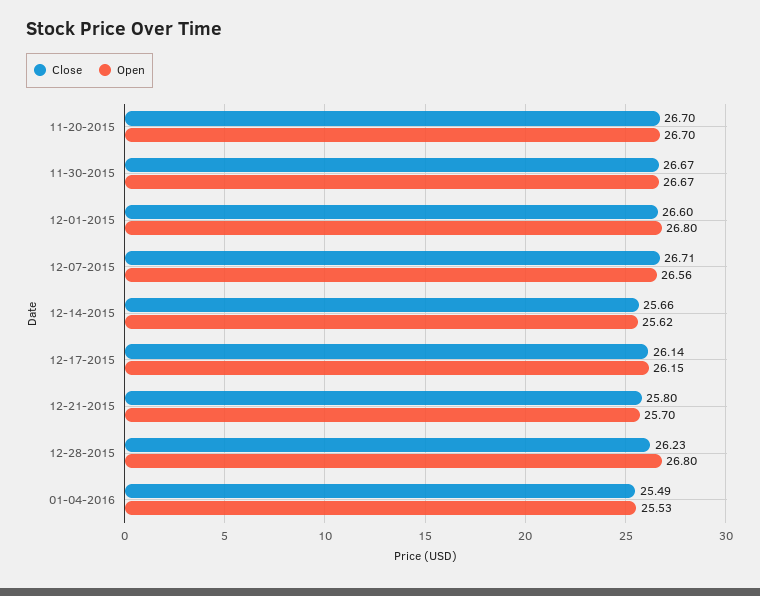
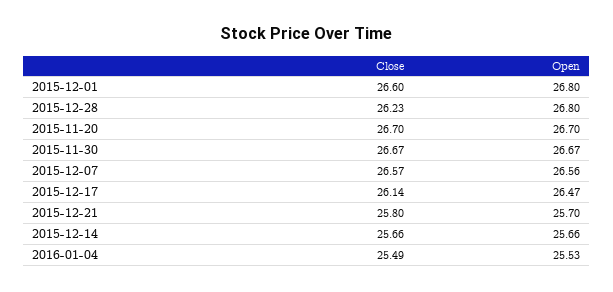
  {
    "Close": {
      "11-20-2015": 26.7,
      "11-30-2015": 26.67,
      "12-01-2015": 26.6,
-     "12-07-2015": 26.71,
+     "12-07-2015": 26.57,
      "12-14-2015": 25.66,
      "12-17-2015": 26.14,
      "12-21-2015": 25.8,
      "12-28-2015": 26.23,
      "01-04-2016": 25.49
    },
    "Open": {
      "11-20-2015": 26.7,
      "11-30-2015": 26.67,
      "12-01-2015": 26.8,
      "12-07-2015": 26.56,
-     "12-14-2015": 25.62,
+     "12-14-2015": 25.66,
-     "12-17-2015": 26.15,
+     "12-17-2015": 26.47,
      "12-21-2015": 25.7,
      "12-28-2015": 26.8,
      "01-04-2016": 25.53
    }
  }

